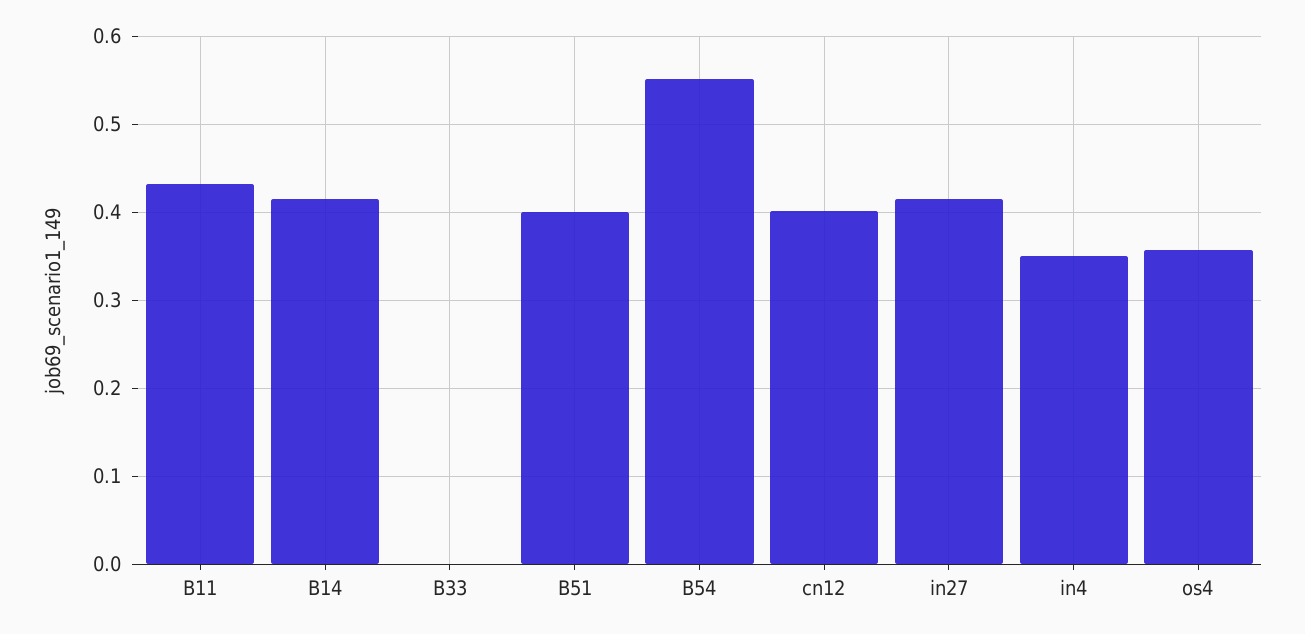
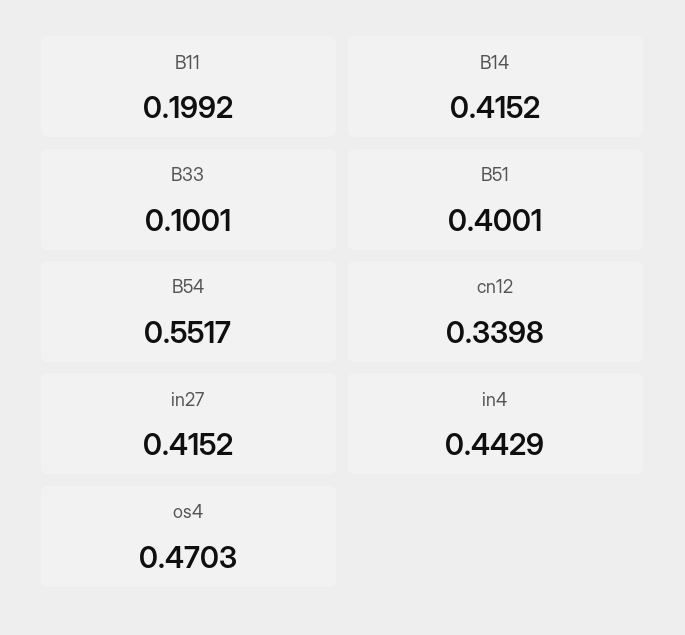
  {
-   "B11": 0.43,
+   "B11": 0.1992,
    "B14": 0.4152,
-   "B33": 0,
+   "B33": 0.1001,
    "B51": 0.4001,
    "B54": 0.5517,
-   "cn12": 0.4,
+   "cn12": 0.3398,
    "in27": 0.4152,
-   "in4": 0.35,
+   "in4": 0.4429,
-   "os4": 0.36
+   "os4": 0.4703
  }

